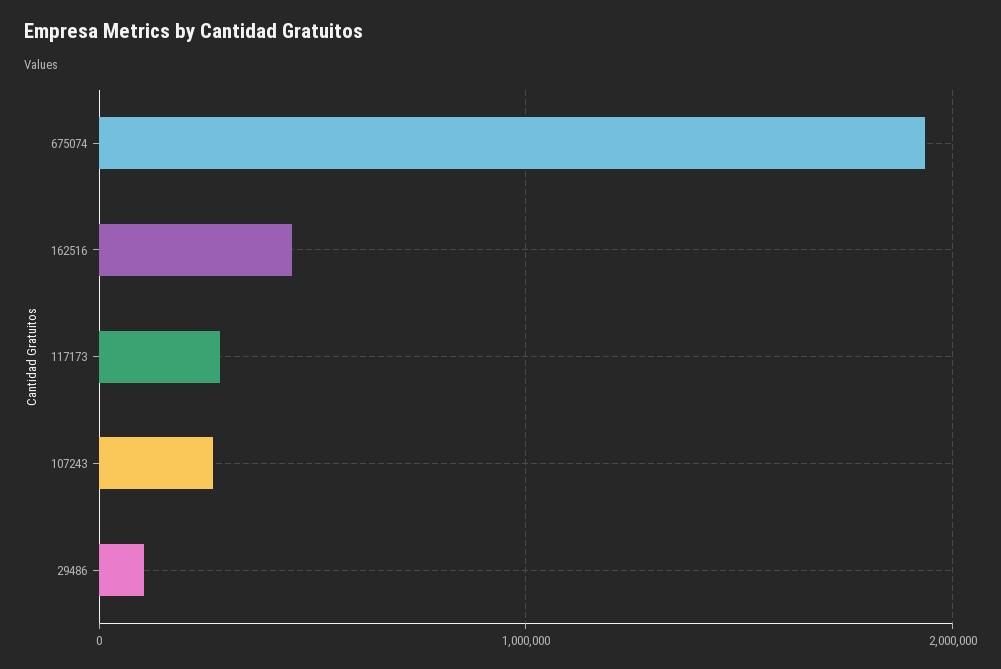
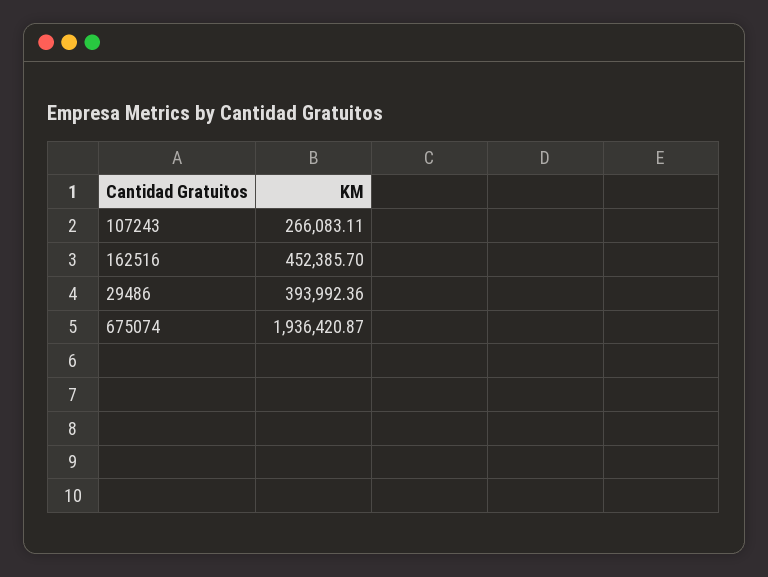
  {
    "675074": 1936420.87,
    "162516": 452385.7,
-   "117173": 300000,
    "107243": 266083.11,
-   "29486": 100000
+   "29486": 393992.36
  }

